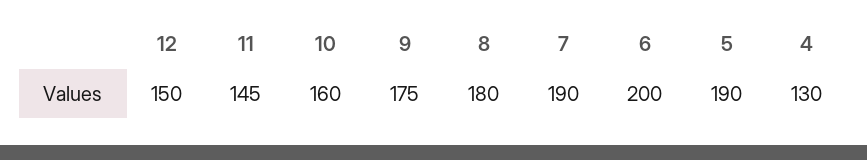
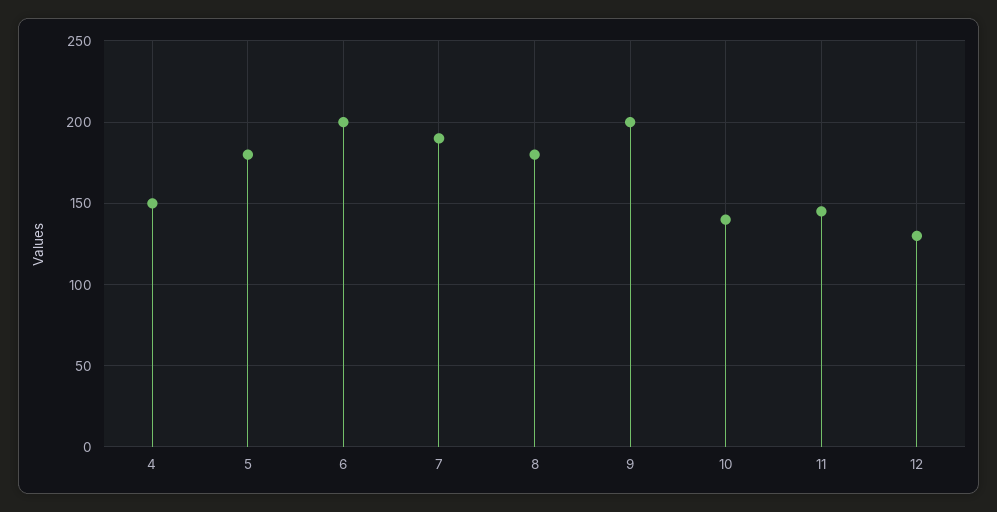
  {
-   "12": 150,
+   "12": 130,
    "11": 145,
-   "10": 160,
+   "10": 140,
-   "9": 175,
+   "9": 200,
    "8": 180,
    "7": 190,
    "6": 200,
-   "5": 190,
+   "5": 180,
-   "4": 130
+   "4": 150
  }

